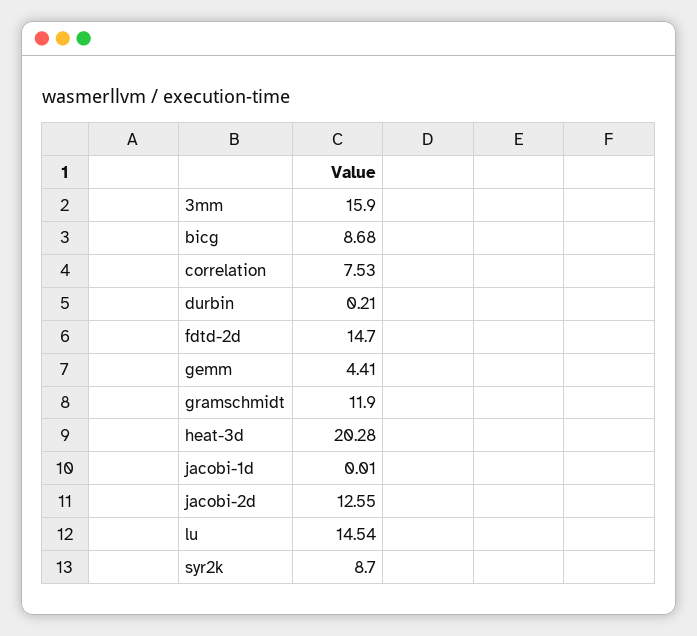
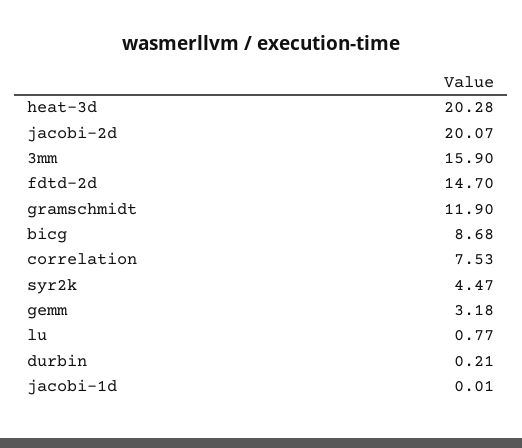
  {
    "3mm": 15.9,
    "bicg": 8.68,
    "correlation": 7.53,
    "durbin": 0.21,
    "fdtd-2d": 14.7,
-   "gemm": 4.41,
+   "gemm": 3.18,
    "gramschmidt": 11.9,
    "heat-3d": 20.28,
    "jacobi-1d": 0.01,
-   "jacobi-2d": 12.55,
+   "jacobi-2d": 20.07,
-   "lu": 14.54,
+   "lu": 0.77,
-   "syr2k": 8.7
+   "syr2k": 4.47
  }

